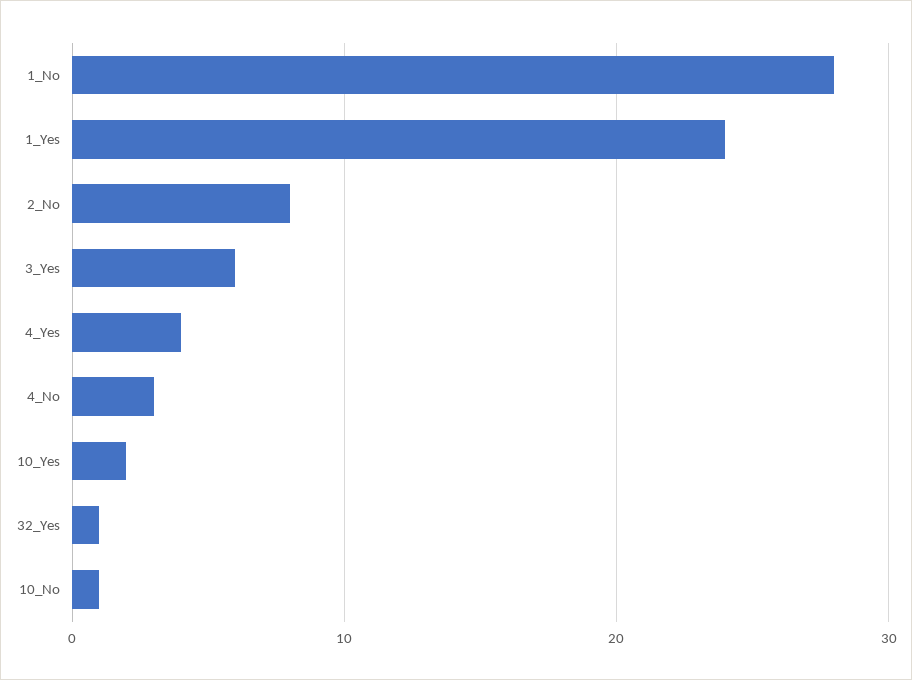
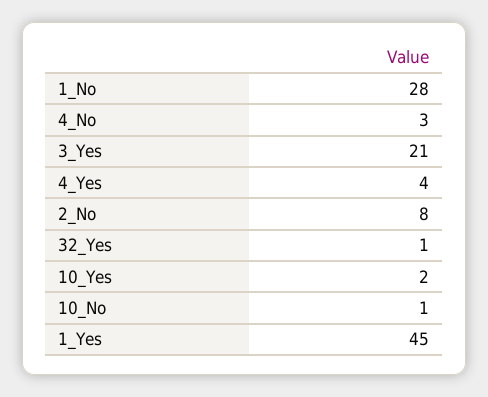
  {
    "1_No": 28,
-   "1_Yes": 24,
+   "1_Yes": 45,
    "2_No": 8,
-   "3_Yes": 6,
+   "3_Yes": 21,
    "4_Yes": 4,
    "4_No": 3,
    "10_Yes": 2,
    "32_Yes": 1,
    "10_No": 1
  }

